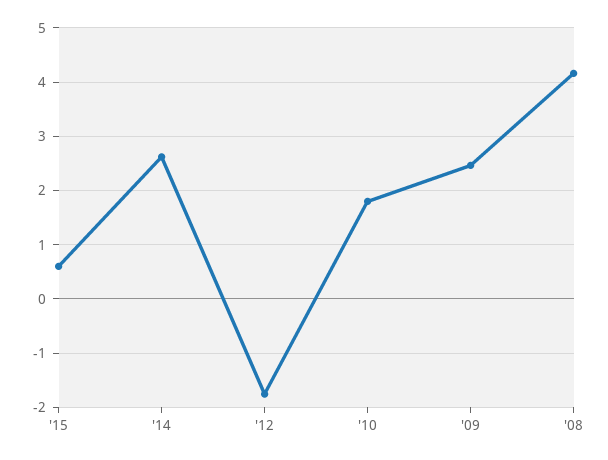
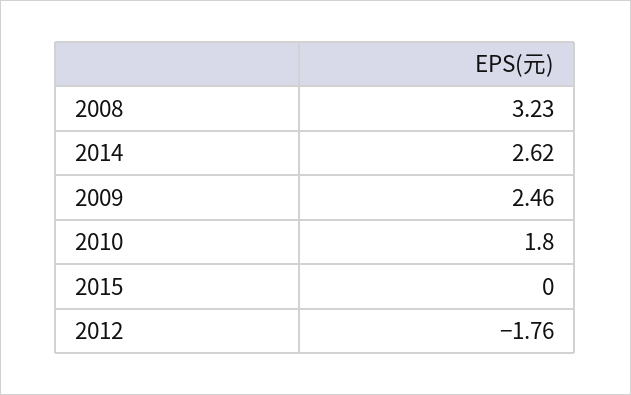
  {
-   "'15": 0.6,
+   "'15": 0,
    "'14": 2.62,
    "'12": -1.76,
    "'10": 1.8,
    "'09": 2.46,
-   "'08": 4.2
+   "'08": 3.23
  }

